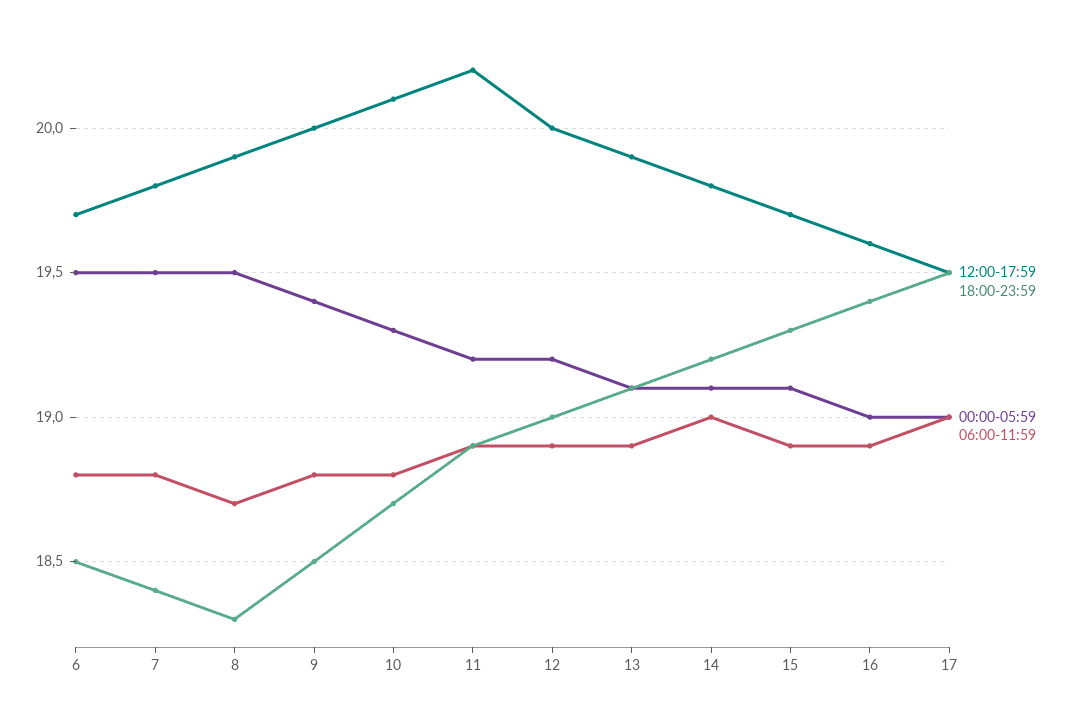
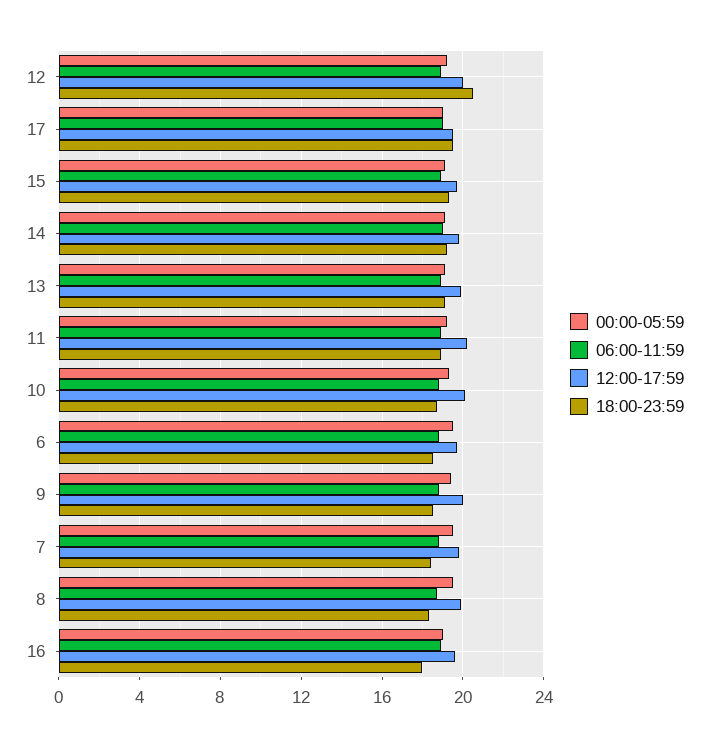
  {
    "12:00-17:59": {
      "6": 19.7,
      "7": 19.8,
      "8": 19.9,
      "9": 20,
      "10": 20.1,
      "11": 20.2,
      "12": 20,
      "13": 19.9,
      "14": 19.8,
      "15": 19.7,
      "16": 19.6,
      "17": 19.5
    },
    "18:00-23:59": {
      "6": 18.5,
      "7": 18.4,
      "8": 18.3,
      "9": 18.5,
      "10": 18.7,
      "11": 18.9,
-     "12": 19,
+     "12": 20.5,
      "13": 19.1,
      "14": 19.2,
      "15": 19.3,
-     "16": 19.4,
+     "16": 18,
      "17": 19.5
    },
    "00:00-05:59": {
      "6": 19.5,
      "7": 19.5,
      "8": 19.5,
      "9": 19.4,
      "10": 19.3,
      "11": 19.2,
      "12": 19.2,
      "13": 19.1,
      "14": 19.1,
      "15": 19.1,
      "16": 19,
      "17": 19
    },
    "06:00-11:59": {
      "6": 18.8,
      "7": 18.8,
      "8": 18.7,
      "9": 18.8,
      "10": 18.8,
      "11": 18.9,
      "12": 18.9,
      "13": 18.9,
      "14": 19,
      "15": 18.9,
      "16": 18.9,
      "17": 19
    }
  }

